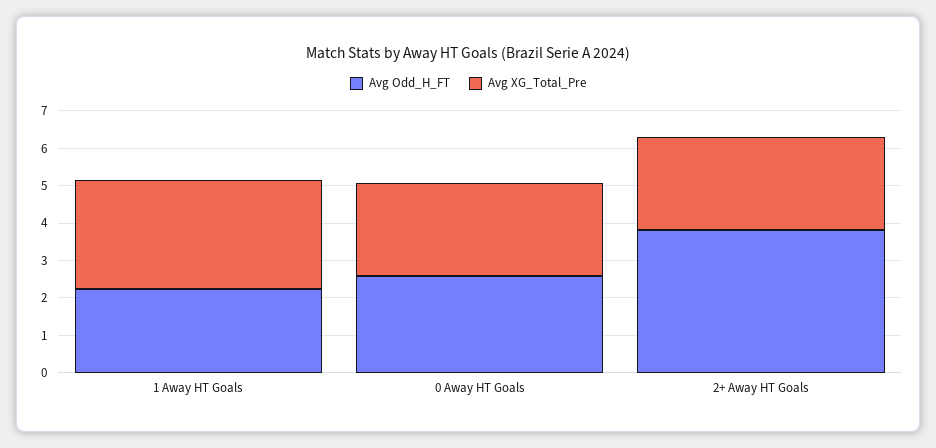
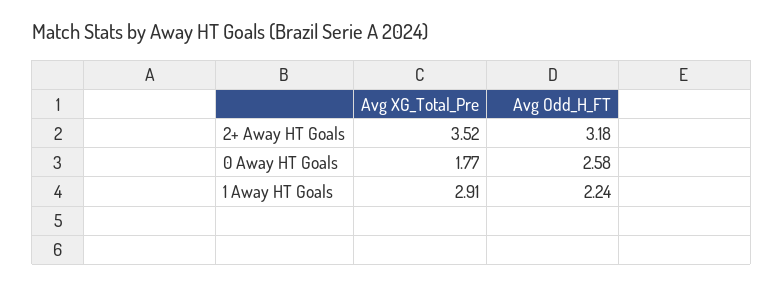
  {
    "Avg Odd_H_FT": {
      "1 Away HT Goals": 2.24,
      "0 Away HT Goals": 2.58,
-     "2+ Away HT Goals": 3.75
+     "2+ Away HT Goals": 3.18
    },
    "Avg XG_Total_Pre": {
      "1 Away HT Goals": 2.91,
-     "0 Away HT Goals": 2.5,
+     "0 Away HT Goals": 1.77,
-     "2+ Away HT Goals": 2.5
+     "2+ Away HT Goals": 3.52
    }
  }

